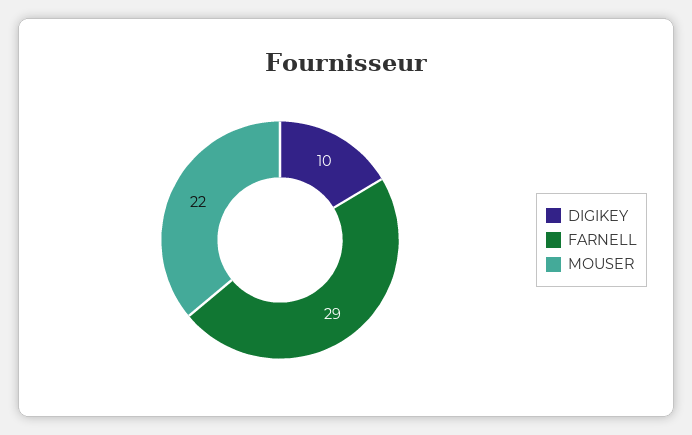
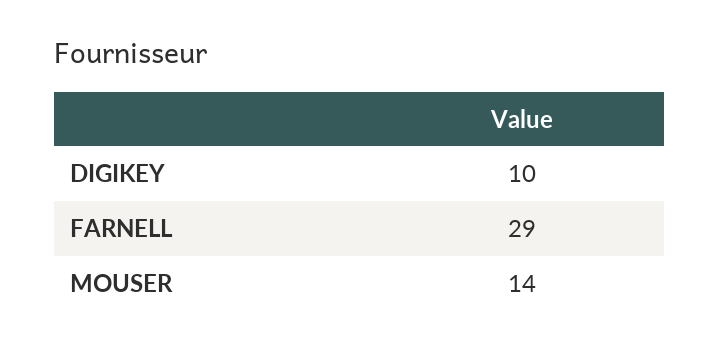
  {
    "DIGIKEY": 10,
    "FARNELL": 29,
-   "MOUSER": 22
+   "MOUSER": 14
  }

